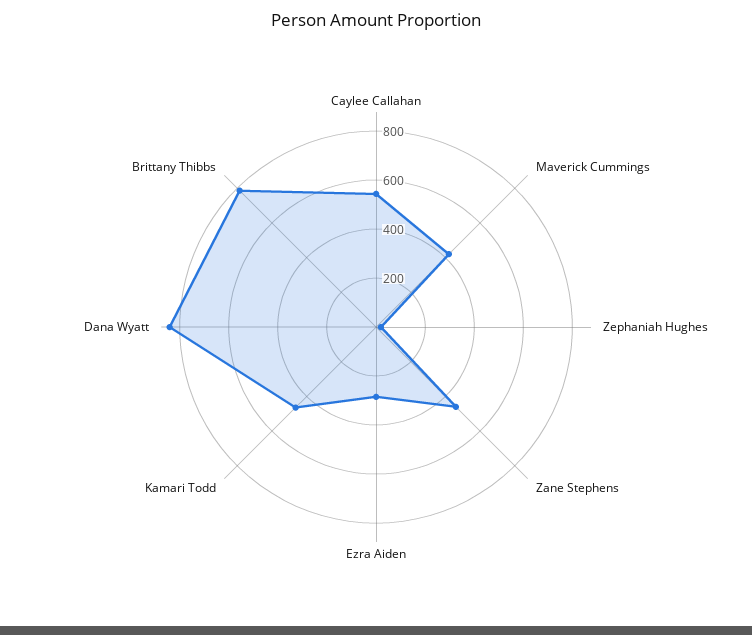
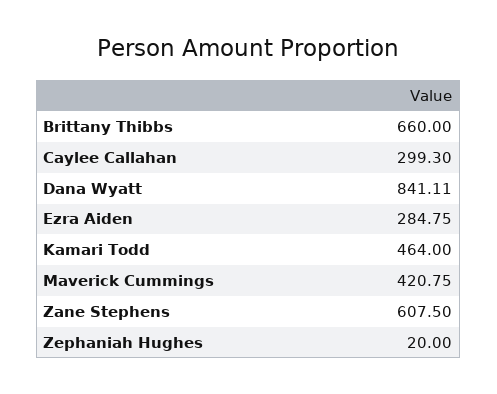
  {
-   "Caylee Callahan": 550,
+   "Caylee Callahan": 299.3,
    "Maverick Cummings": 420.75,
    "Zephaniah Hughes": 20,
-   "Zane Stephens": 450,
+   "Zane Stephens": 607.5,
    "Ezra Aiden": 284.75,
    "Kamari Todd": 464,
    "Dana Wyatt": 841.11,
-   "Brittany Thibbs": 800
+   "Brittany Thibbs": 660
  }

